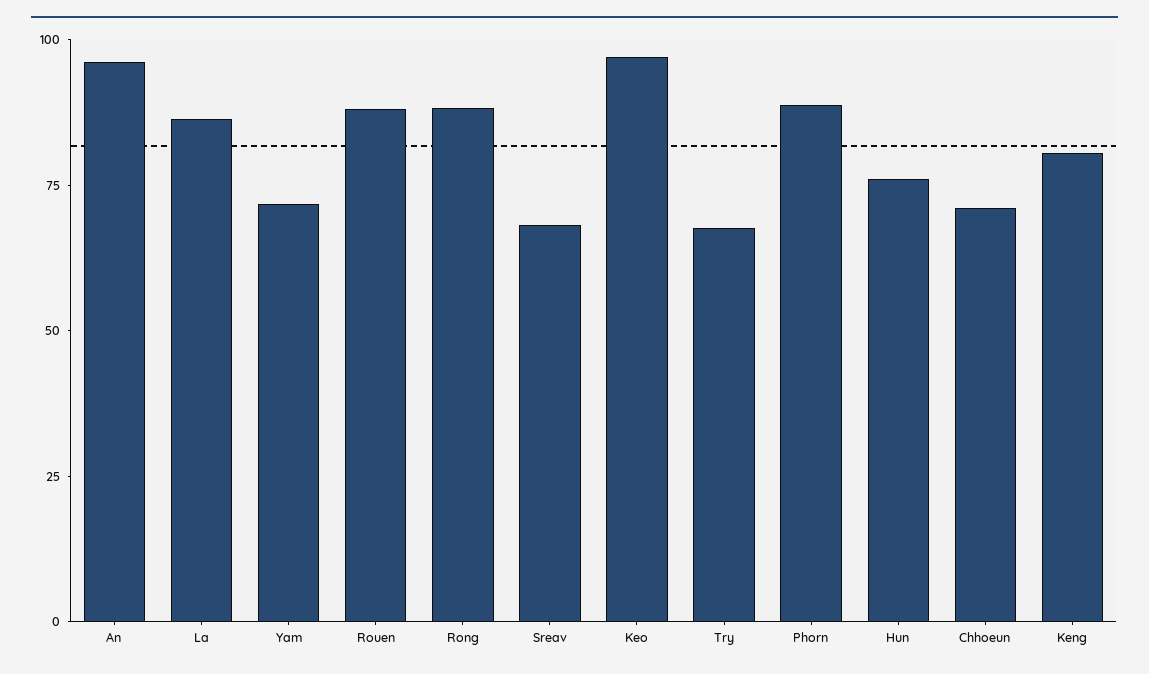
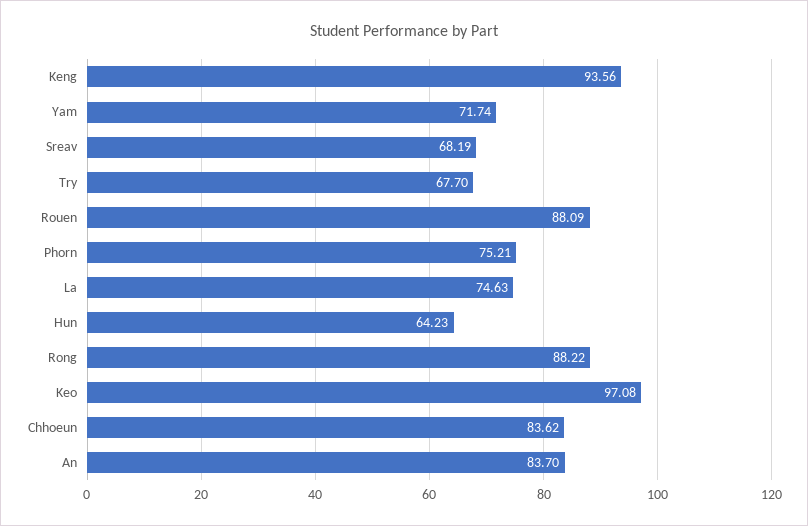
  {
-   "An": 95,
+   "An": 83.7,
-   "La": 85,
+   "La": 74.63,
    "Yam": 71.74,
    "Rouen": 88.09,
    "Rong": 88.22,
    "Sreav": 68.19,
    "Keo": 97.08,
    "Try": 67.7,
-   "Phorn": 90,
+   "Phorn": 75.21,
-   "Hun": 75,
+   "Hun": 64.23,
-   "Chhoeun": 70,
+   "Chhoeun": 83.62,
-   "Keng": 80
+   "Keng": 93.56
  }

